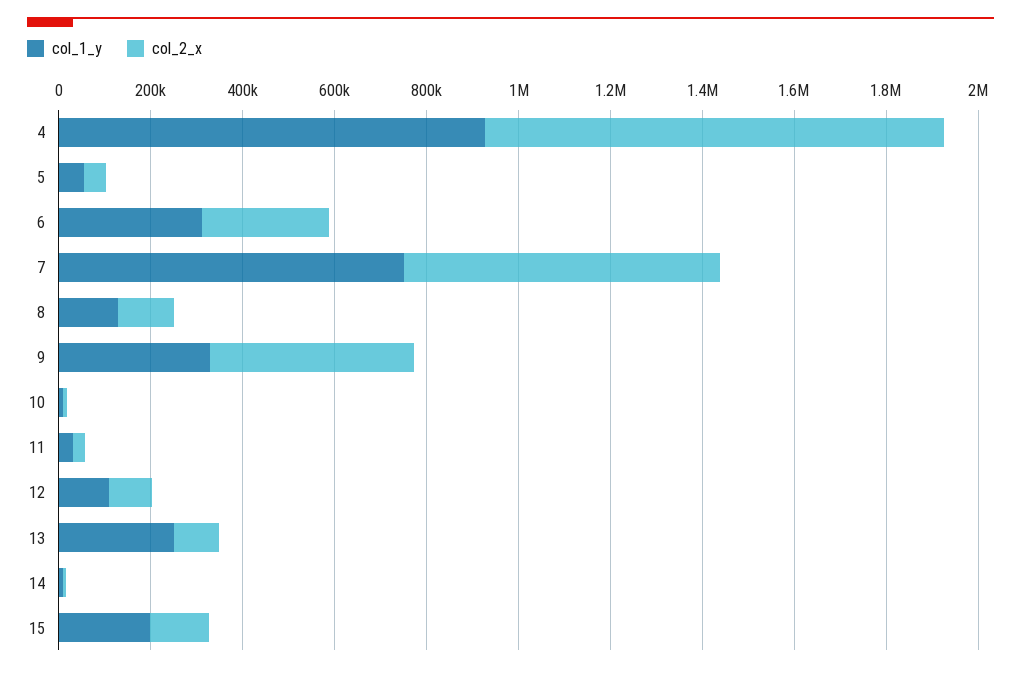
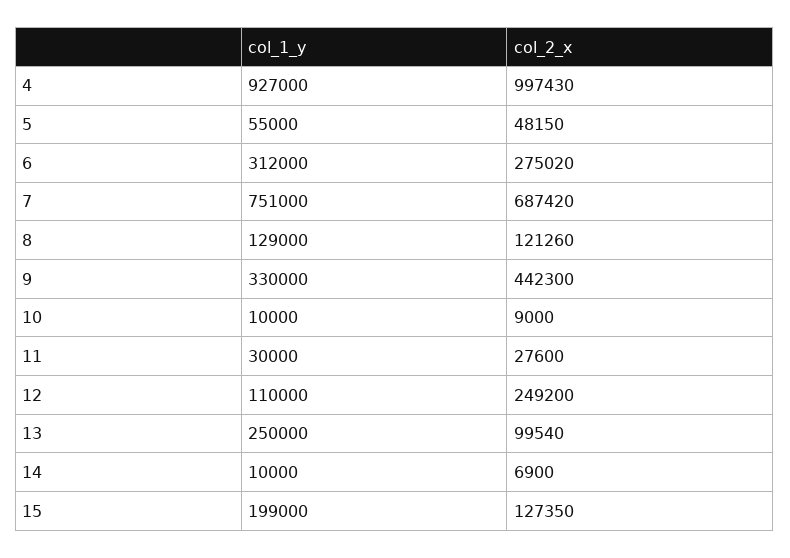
  {
    "col_1_y": {
      "4": 927000,
      "5": 55000,
      "6": 312000,
      "7": 751000,
      "8": 129000,
      "9": 330000,
      "10": 10000,
      "11": 30000,
      "12": 110000,
      "13": 250000,
      "14": 10000,
      "15": 199000
    },
    "col_2_x": {
      "4": 997430,
      "5": 48150,
      "6": 275020,
      "7": 687420,
      "8": 121260,
      "9": 442300,
      "10": 9000,
      "11": 27600,
-     "12": 100000,
+     "12": 249200,
      "13": 99540,
      "14": 6900,
      "15": 127350
    }
  }

